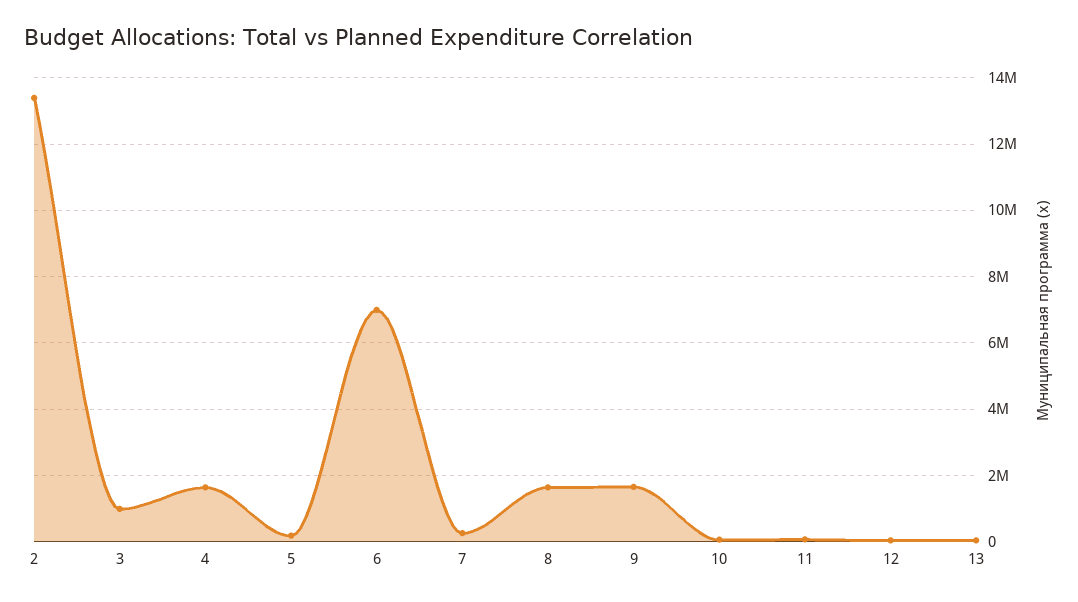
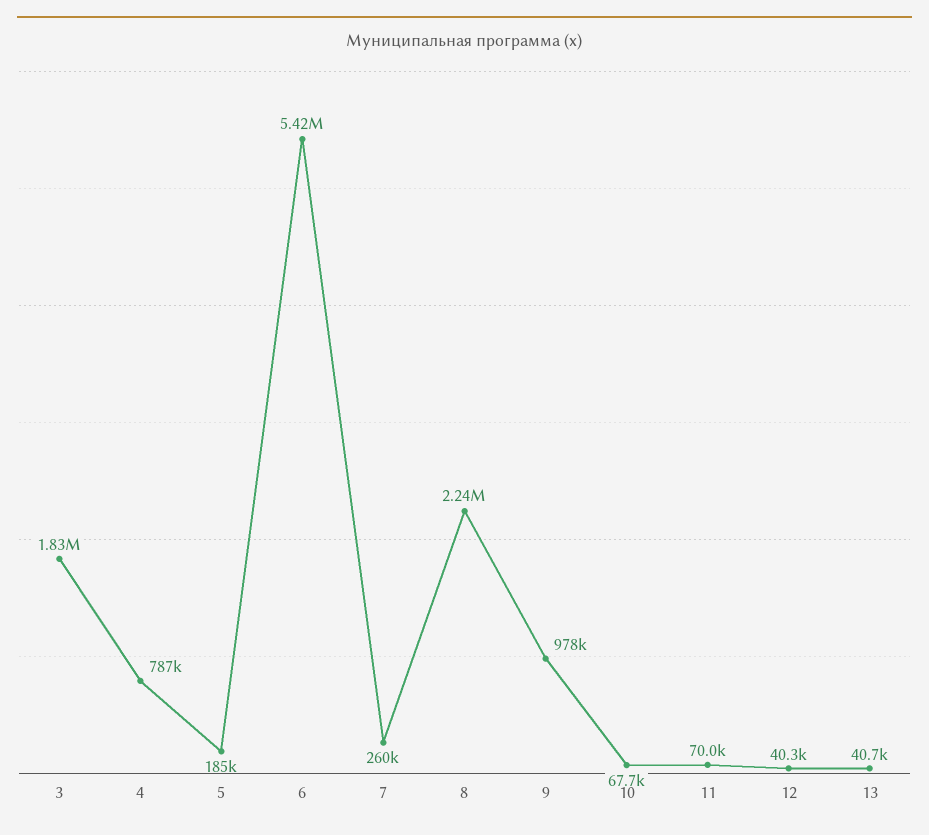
  {
-   "2": 13400000,
-   "3": 1000000,
+   "3": 1830000,
-   "4": 1600000,
+   "4": 787000,
    "5": 185000,
-   "6": 7000000,
+   "6": 5420000,
    "7": 260000,
-   "8": 1600000,
+   "8": 2240000,
-   "9": 1600000,
+   "9": 978000,
    "10": 67700,
    "11": 70000,
    "12": 40300,
    "13": 40700
  }

